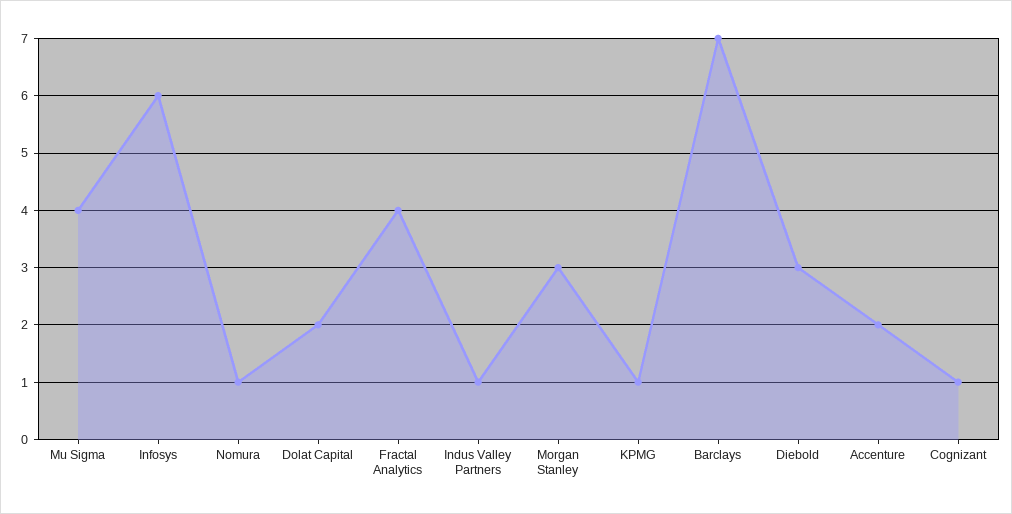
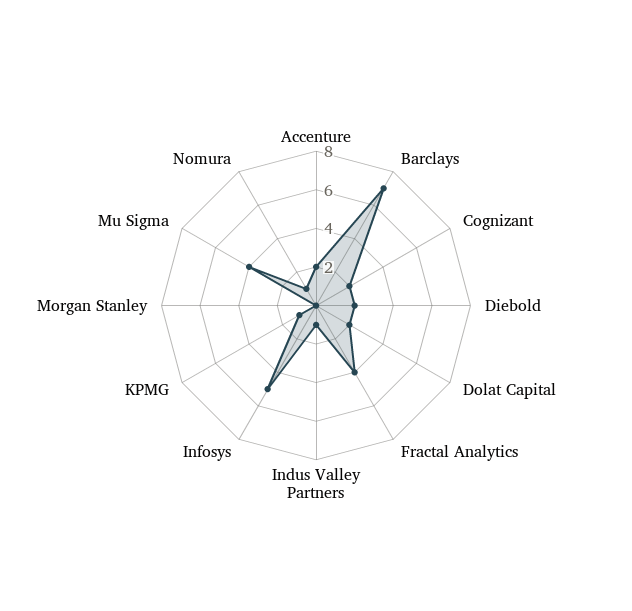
  {
    "Mu Sigma": 4,
-   "Infosys": 6,
+   "Infosys": 5,
    "Nomura": 1,
    "Dolat Capital": 2,
    "Fractal Analytics": 4,
    "Indus Valley Partners": 1,
-   "Morgan Stanley": 3,
+   "Morgan Stanley": 0,
    "KPMG": 1,
    "Barclays": 7,
-   "Diebold": 3,
+   "Diebold": 2,
    "Accenture": 2,
-   "Cognizant": 1
+   "Cognizant": 2
  }

